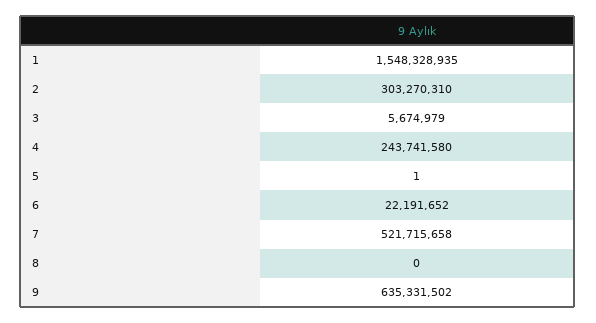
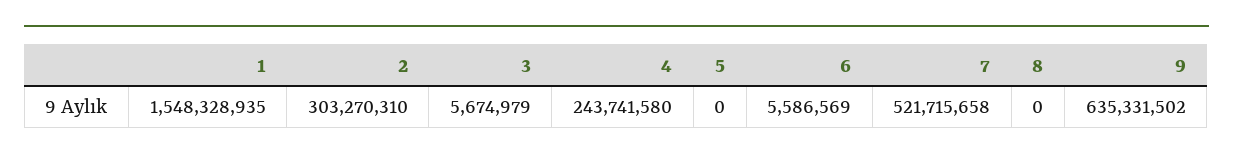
  {
    "1": 1548328935,
    "2": 303270310,
    "3": 5674979,
    "4": 243741580,
-   "5": 1,
+   "5": 0,
-   "6": 22191652,
+   "6": 5586569,
    "7": 521715658,
    "8": 0,
    "9": 635331502
  }

